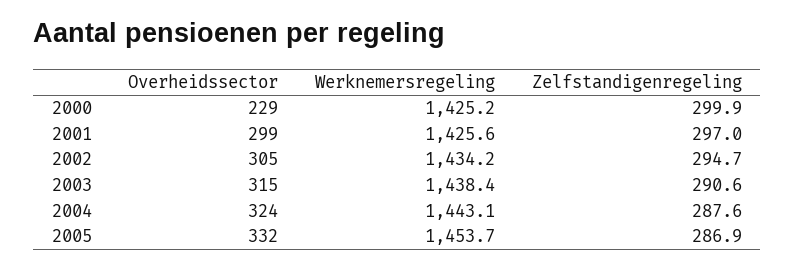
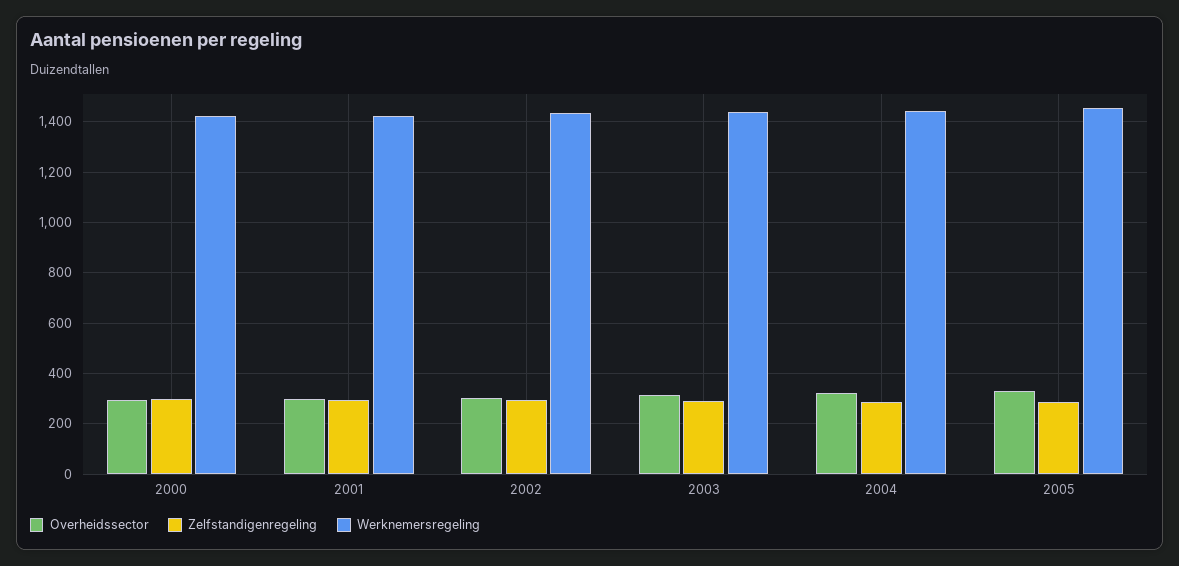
  {
    "Overheidssector": {
-     "2000": 229,
+     "2000": 300,
      "2001": 299,
      "2002": 305,
      "2003": 315,
      "2004": 324,
      "2005": 332
    },
    "Werknemersregeling": {
      "2000": 1425.2,
      "2001": 1425.6,
      "2002": 1434.2,
      "2003": 1438.4,
      "2004": 1443.1,
      "2005": 1453.7
    },
    "Zelfstandigenregeling": {
      "2000": 299.9,
      "2001": 297,
      "2002": 294.7,
      "2003": 290.6,
      "2004": 287.6,
      "2005": 286.9
    }
  }

